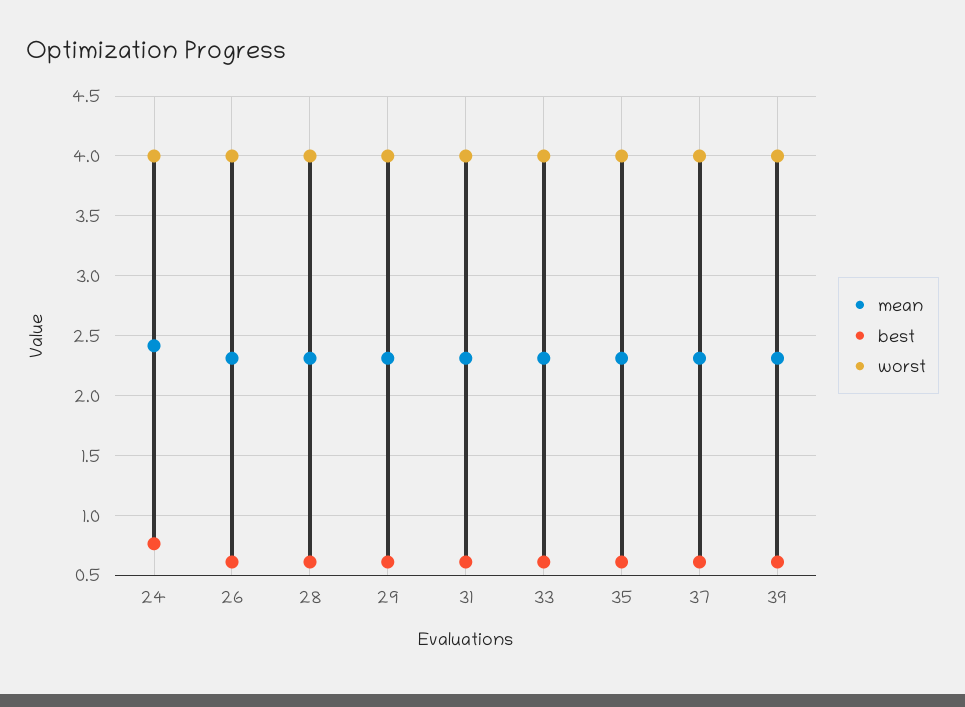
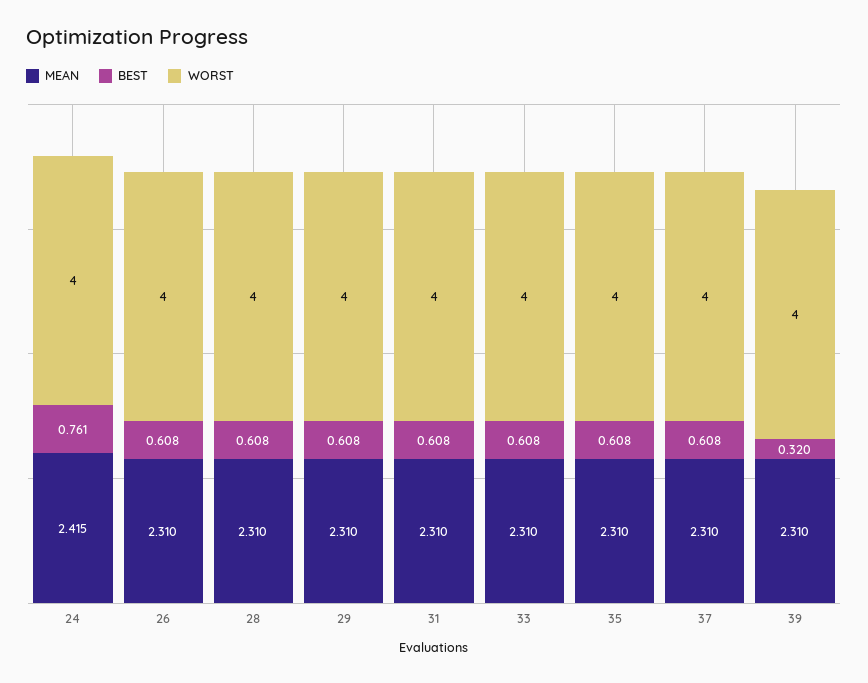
  {
    "mean": {
      "24": 2.415,
      "26": 2.31,
      "28": 2.31,
      "29": 2.31,
      "31": 2.31,
      "33": 2.31,
      "35": 2.31,
      "37": 2.31,
      "39": 2.31
    },
    "best": {
      "24": 0.761,
      "26": 0.608,
      "28": 0.608,
      "29": 0.608,
      "31": 0.608,
      "33": 0.608,
      "35": 0.608,
      "37": 0.608,
-     "39": 0.6
+     "39": 0.32
    },
    "worst": {
      "24": 4,
      "26": 4,
      "28": 4,
      "29": 4,
      "31": 4,
      "33": 4,
      "35": 4,
      "37": 4,
      "39": 4
    }
  }

